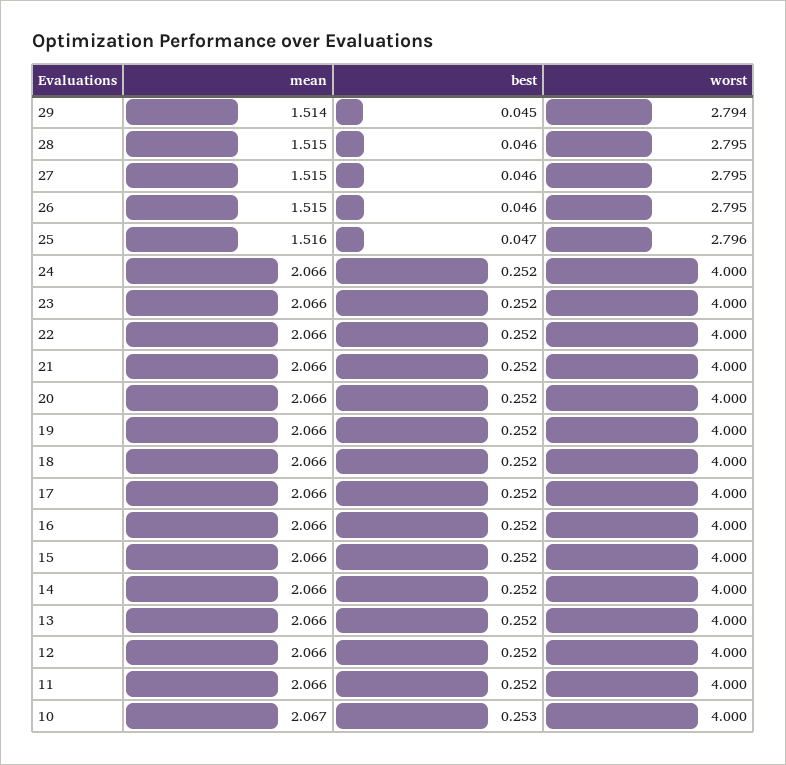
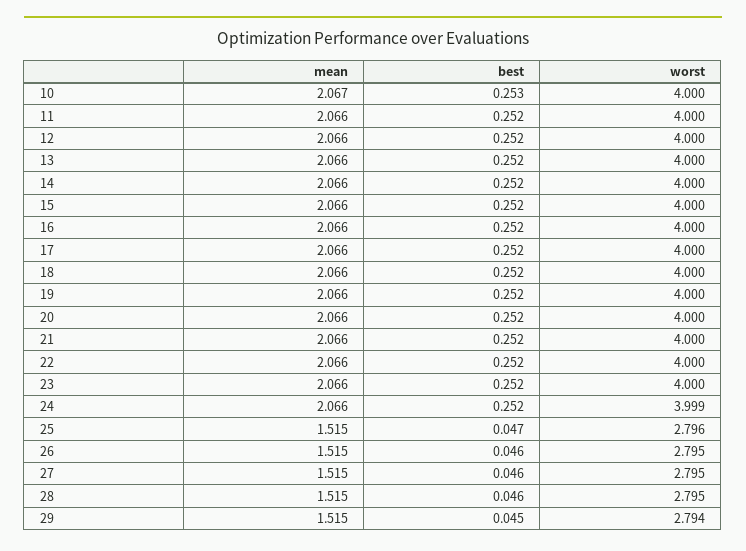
  {
    "mean": {
-     "29": 1.514,
+     "29": 1.515,
      "28": 1.515,
      "27": 1.515,
      "26": 1.515,
-     "25": 1.516,
+     "25": 1.515,
      "24": 2.066,
      "23": 2.066,
      "22": 2.066,
      "21": 2.066,
      "20": 2.066,
      "19": 2.066,
      "18": 2.066,
      "17": 2.066,
      "16": 2.066,
      "15": 2.066,
      "14": 2.066,
      "13": 2.066,
      "12": 2.066,
      "11": 2.066,
      "10": 2.067
    },
    "best": {
      "29": 0.045,
      "28": 0.046,
      "27": 0.046,
      "26": 0.046,
      "25": 0.047,
      "24": 0.252,
      "23": 0.252,
      "22": 0.252,
      "21": 0.252,
      "20": 0.252,
      "19": 0.252,
      "18": 0.252,
      "17": 0.252,
      "16": 0.252,
      "15": 0.252,
      "14": 0.252,
      "13": 0.252,
      "12": 0.252,
      "11": 0.252,
      "10": 0.253
    },
    "worst": {
      "29": 2.794,
      "28": 2.795,
      "27": 2.795,
      "26": 2.795,
      "25": 2.796,
-     "24": 4,
+     "24": 3.999,
      "23": 4,
      "22": 4,
      "21": 4,
      "20": 4,
      "19": 4,
      "18": 4,
      "17": 4,
      "16": 4,
      "15": 4,
      "14": 4,
      "13": 4,
      "12": 4,
      "11": 4,
      "10": 4
    }
  }

